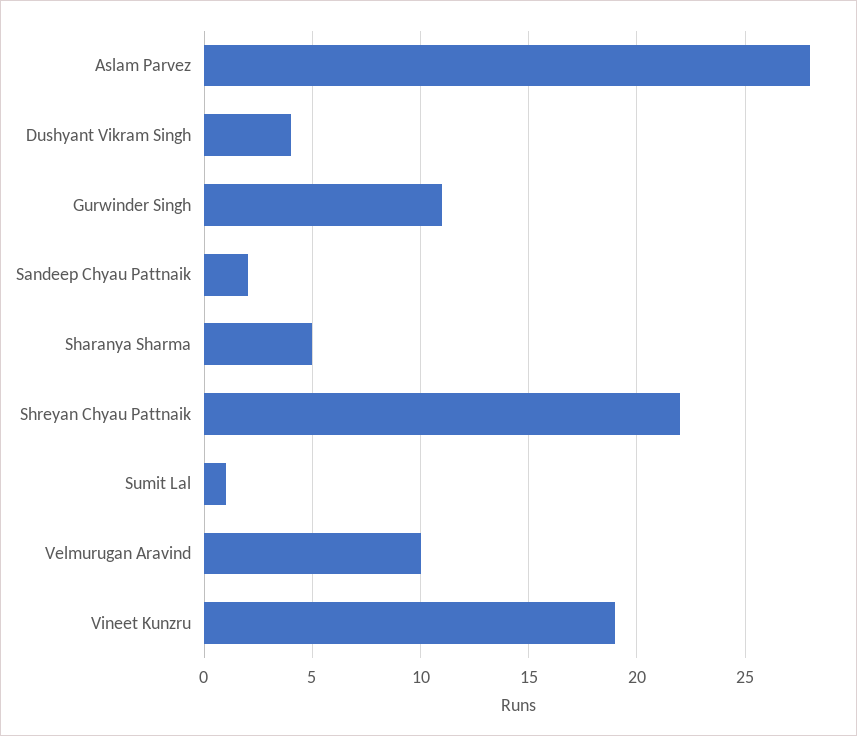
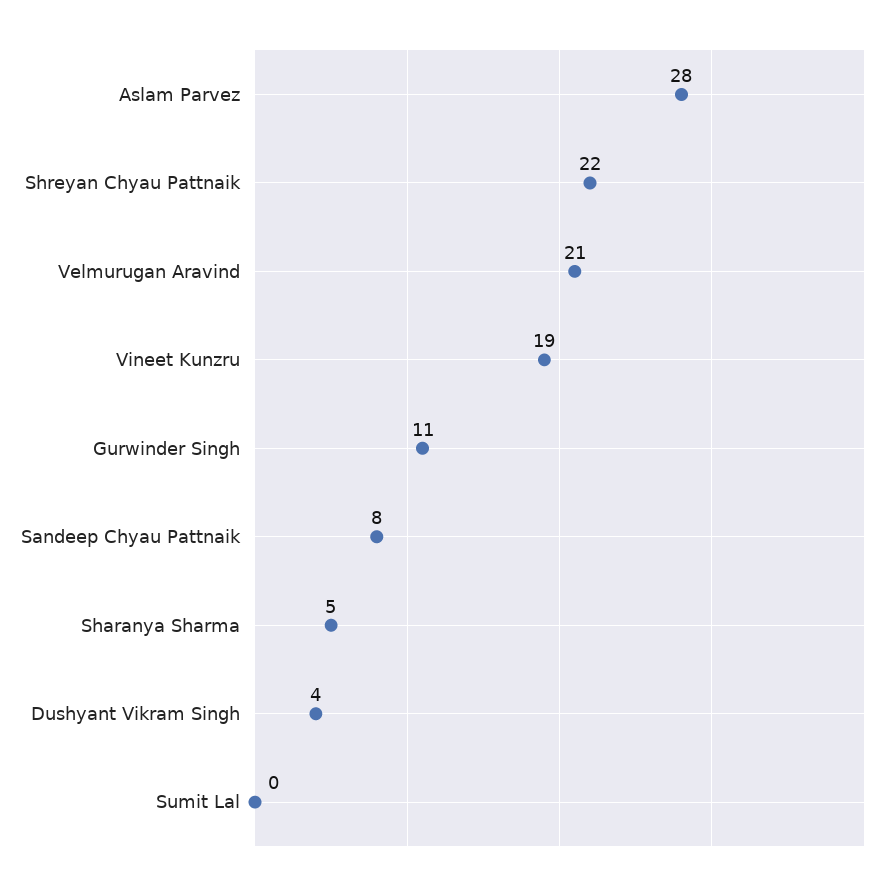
  {
    "Aslam Parvez": 28,
    "Dushyant Vikram Singh": 4,
    "Gurwinder Singh": 11,
-   "Sandeep Chyau Pattnaik": 2,
+   "Sandeep Chyau Pattnaik": 8,
    "Sharanya Sharma": 5,
    "Shreyan Chyau Pattnaik": 22,
-   "Sumit Lal": 1,
+   "Sumit Lal": 0,
-   "Velmurugan Aravind": 10,
+   "Velmurugan Aravind": 21,
    "Vineet Kunzru": 19
  }

